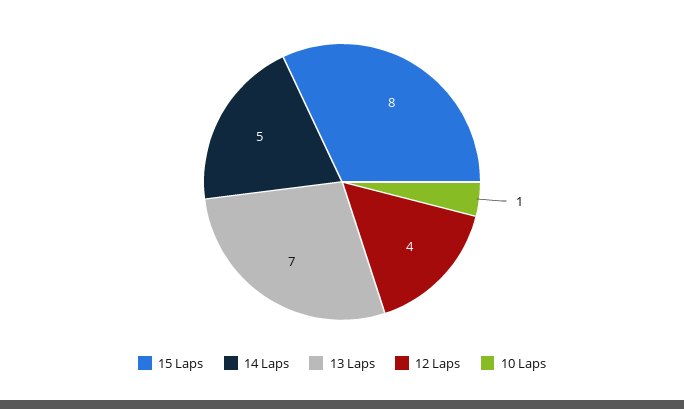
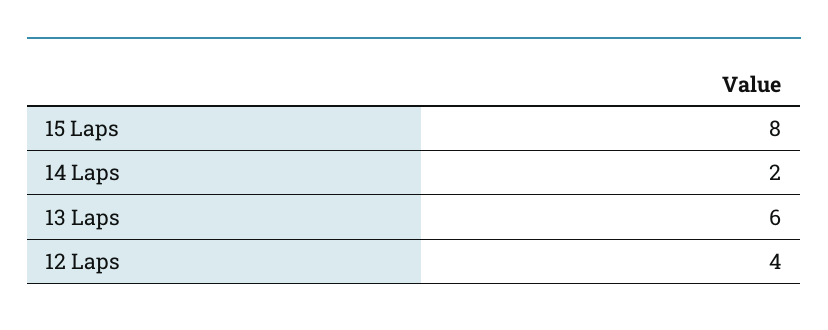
  {
    "15 Laps": 8,
-   "14 Laps": 5,
+   "14 Laps": 2,
-   "13 Laps": 7,
+   "13 Laps": 6,
-   "12 Laps": 4,
+   "12 Laps": 4
-   "10 Laps": 1
  }

